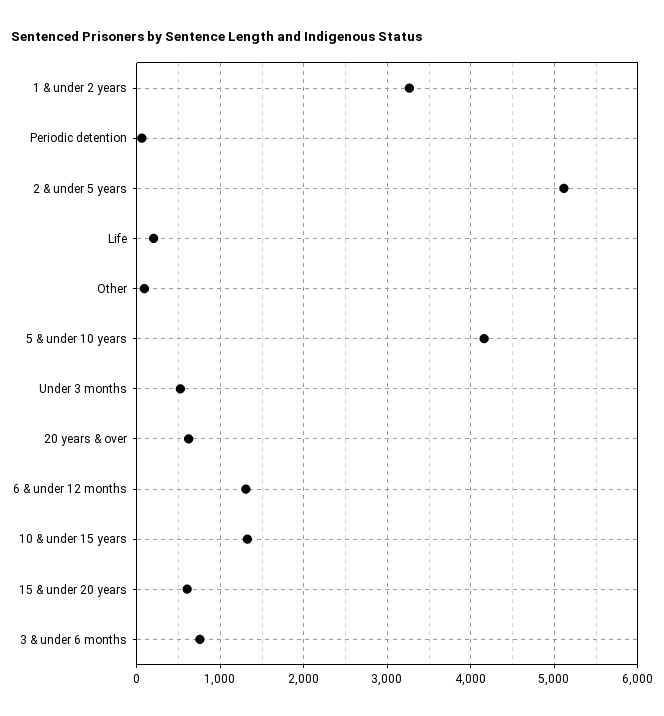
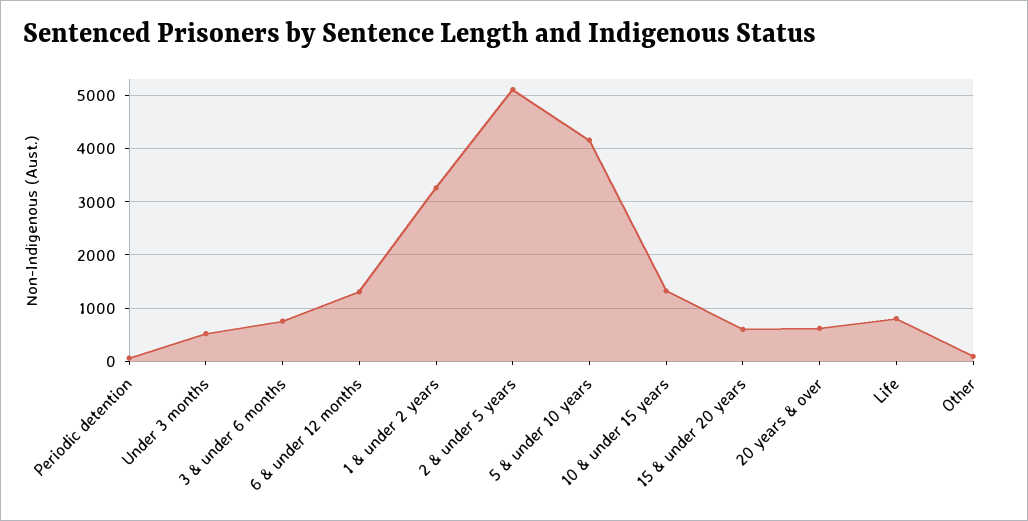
  {
    "1 & under 2 years": 3300,
    "Periodic detention": 100,
    "2 & under 5 years": 5100,
-   "Life": 200,
+   "Life": 800,
    "Other": 100,
    "5 & under 10 years": 4200,
    "Under 3 months": 500,
    "20 years & over": 600,
    "6 & under 12 months": 1300,
    "10 & under 15 years": 1300,
    "15 & under 20 years": 600,
    "3 & under 6 months": 800
  }

